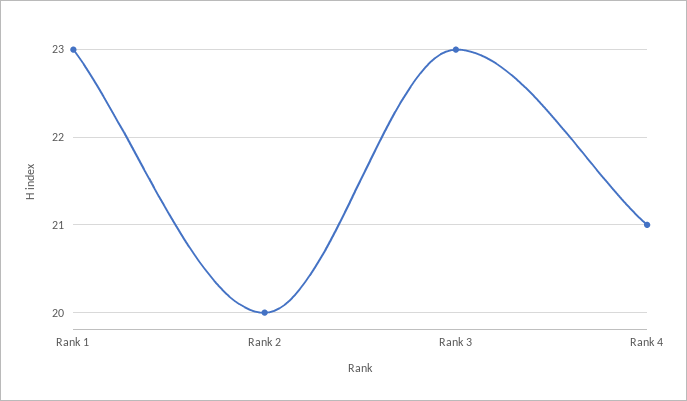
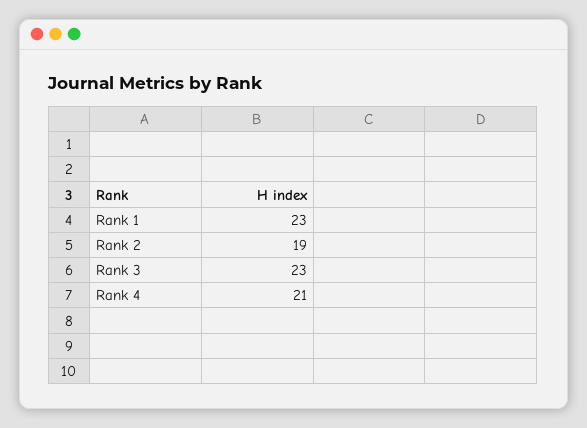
  {
    "Rank 1": 23,
-   "Rank 2": 20,
+   "Rank 2": 19,
    "Rank 3": 23,
    "Rank 4": 21
  }

